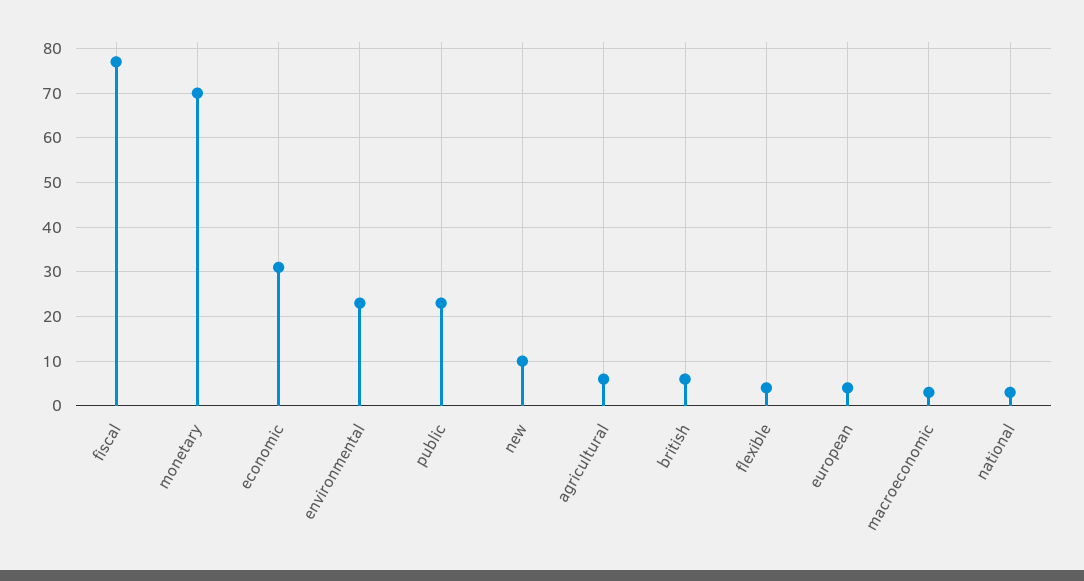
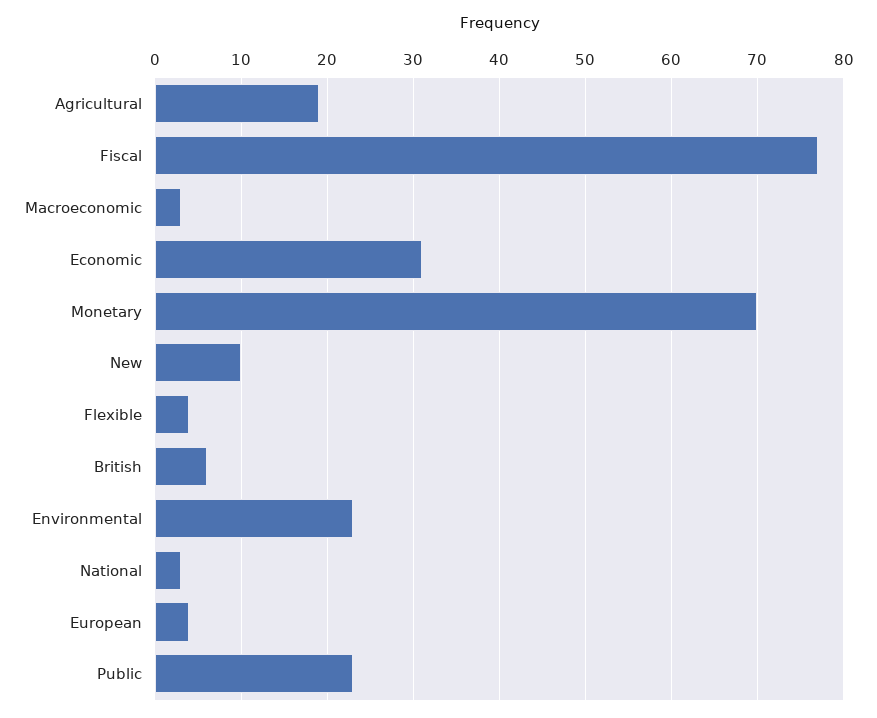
  {
    "fiscal": 77,
    "monetary": 70,
    "economic": 31,
    "environmental": 23,
    "public": 23,
    "new": 10,
-   "agricultural": 5,
+   "agricultural": 19,
    "british": 6,
    "flexible": 4,
    "european": 4,
    "macroeconomic": 3,
    "national": 3
  }

